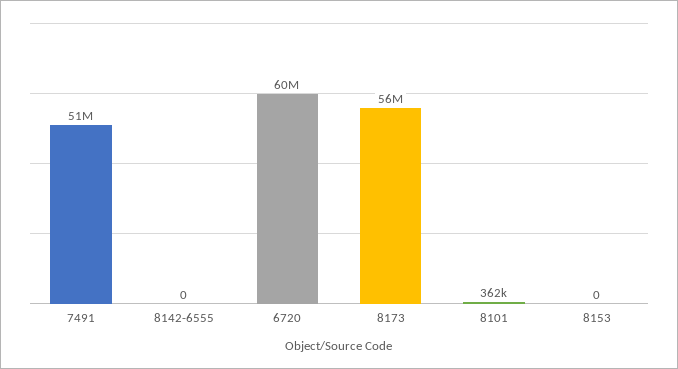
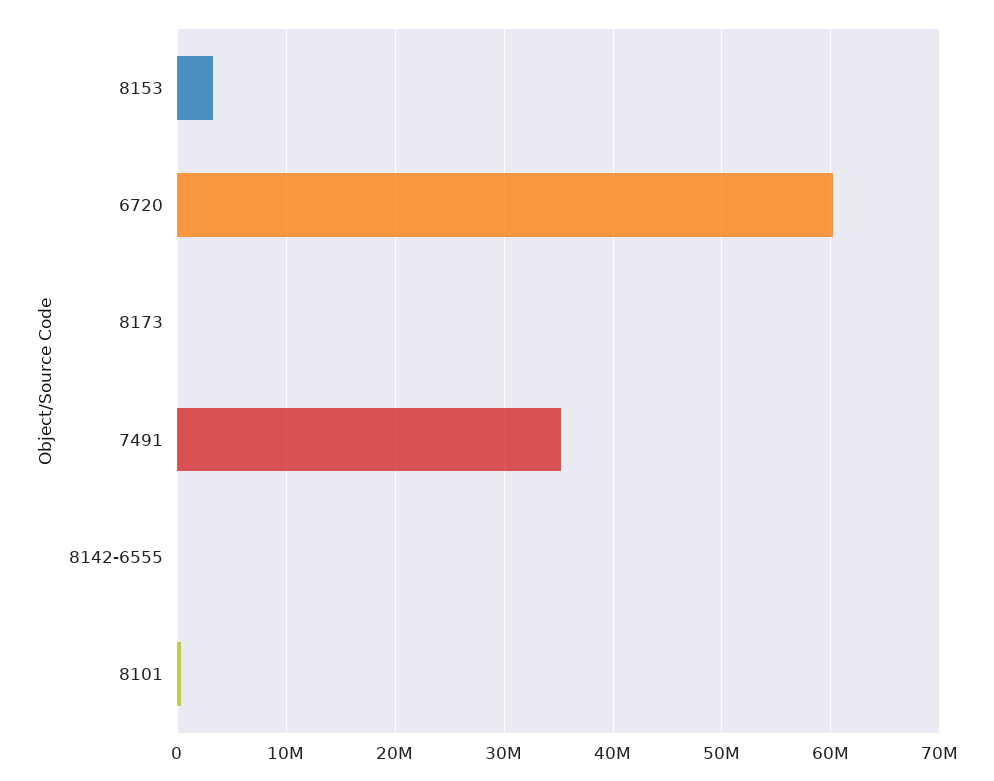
  {
-   "7491": 51000000,
+   "7491": 35000000,
    "8142-6555": 0,
    "6720": 60000000,
-   "8173": 56000000,
+   "8173": 0,
    "8101": 362000,
-   "8153": 0
+   "8153": 3000000
  }

